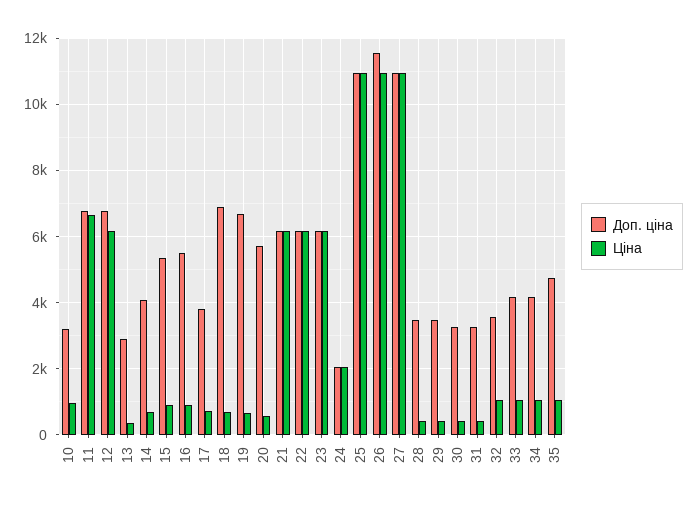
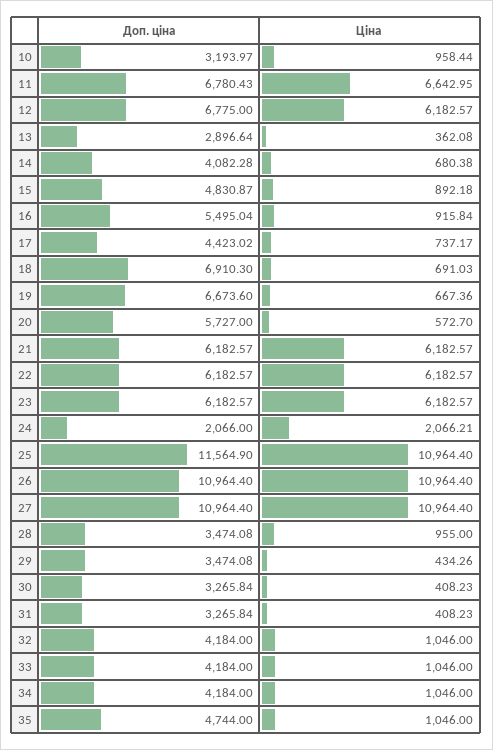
  {
    "Доп. ціна": {
      "10": 3193.97,
      "11": 6780.43,
      "12": 6775,
      "13": 2896.64,
      "14": 4082.28,
-     "15": 5400,
+     "15": 4830.87,
      "16": 5495.04,
-     "17": 3800,
+     "17": 4423.02,
      "18": 6910.3,
      "19": 6673.6,
      "20": 5727,
      "21": 6182.57,
      "22": 6182.57,
      "23": 6182.57,
      "24": 2066,
-     "25": 11000,
+     "25": 11564.9,
-     "26": 11600,
+     "26": 10964.4,
      "27": 10964.4,
      "28": 3474.08,
      "29": 3474.08,
      "30": 3265.84,
      "31": 3265.84,
-     "32": 3600,
+     "32": 4184,
      "33": 4184,
      "34": 4184,
      "35": 4744
    },
    "Ціна": {
      "10": 958.44,
      "11": 6642.95,
      "12": 6182.57,
      "13": 362.08,
      "14": 680.38,
      "15": 892.18,
      "16": 915.84,
      "17": 737.17,
      "18": 691.03,
      "19": 667.36,
      "20": 572.7,
      "21": 6182.57,
      "22": 6182.57,
      "23": 6182.57,
      "24": 2066.21,
      "25": 10964.4,
      "26": 10964.4,
      "27": 10964.4,
-     "28": 400,
+     "28": 955,
      "29": 434.26,
      "30": 408.23,
      "31": 408.23,
      "32": 1046,
      "33": 1046,
      "34": 1046,
      "35": 1046
    }
  }

